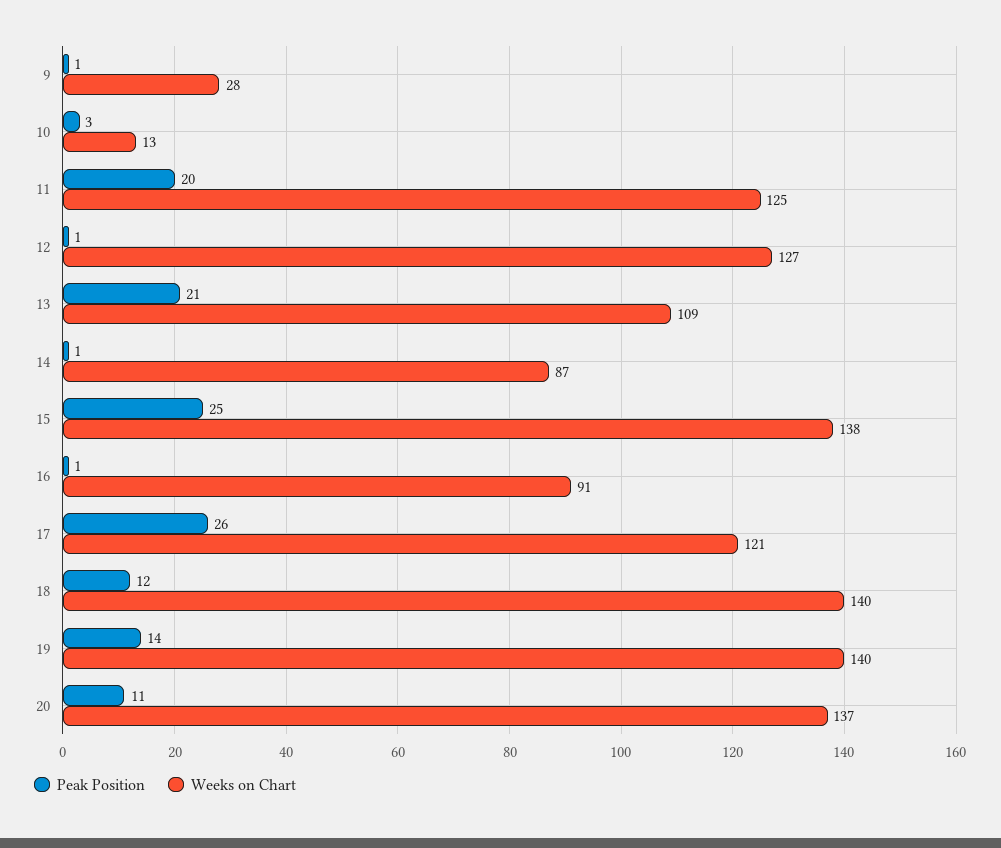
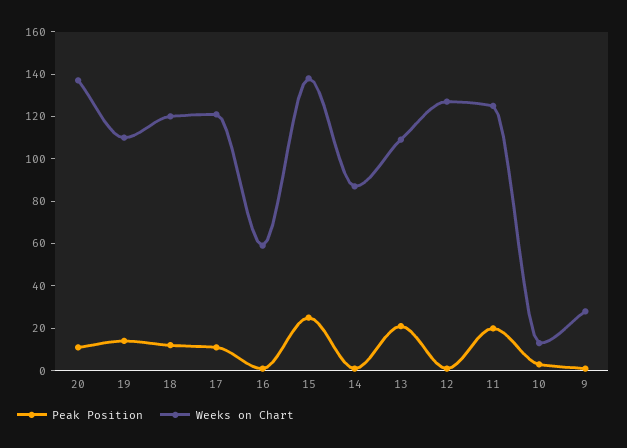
  {
    "Peak Position": {
      "9": 1,
      "10": 3,
      "11": 20,
      "12": 1,
      "13": 21,
      "14": 1,
      "15": 25,
      "16": 1,
-     "17": 26,
+     "17": 10,
      "18": 12,
      "19": 14,
      "20": 11
    },
    "Weeks on Chart": {
      "9": 28,
      "10": 13,
      "11": 125,
      "12": 127,
      "13": 109,
      "14": 87,
      "15": 138,
-     "16": 91,
+     "16": 60,
      "17": 121,
-     "18": 140,
+     "18": 120,
-     "19": 140,
+     "19": 110,
      "20": 137
    }
  }

